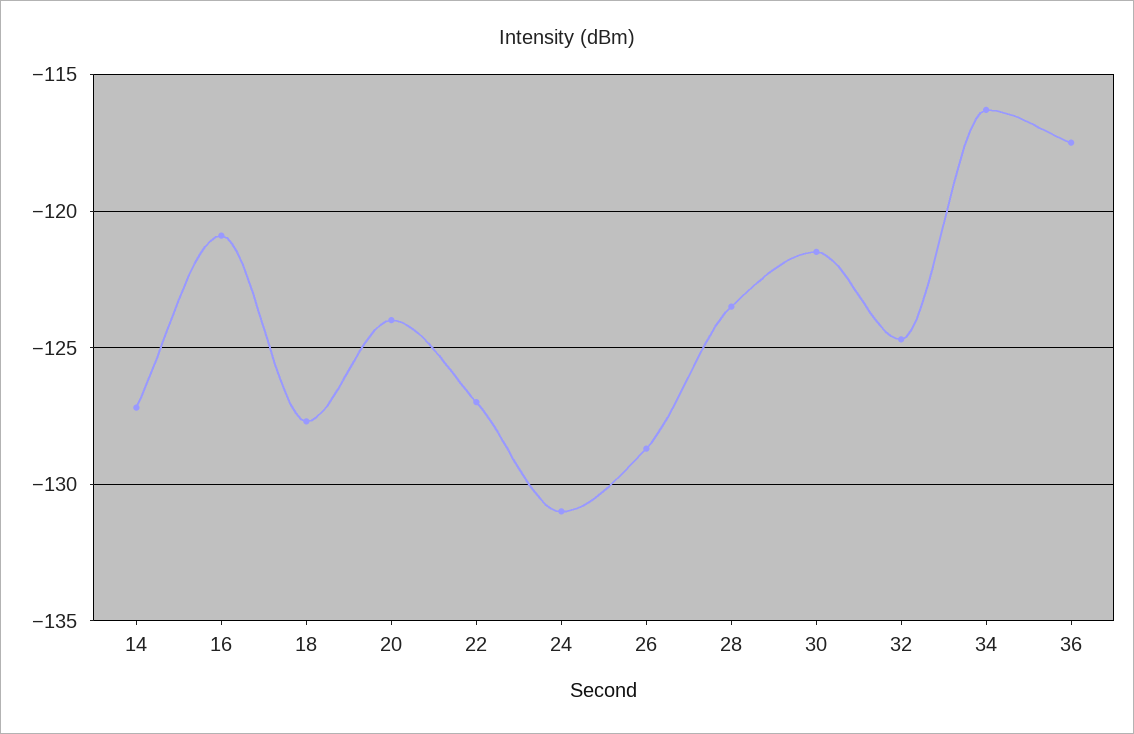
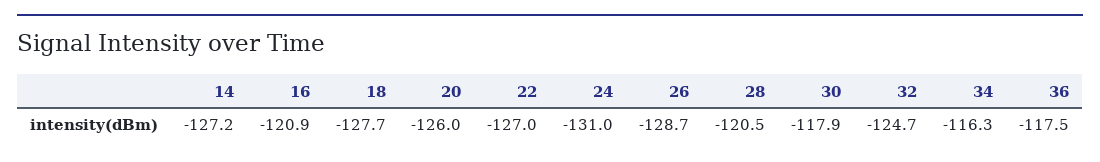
  {
    "14": -127.2,
    "16": -120.9,
    "18": -127.7,
-   "20": -124,
+   "20": -126,
    "22": -127,
    "24": -131,
    "26": -128.7,
-   "28": -123.5,
+   "28": -120.5,
-   "30": -121.5,
+   "30": -117.9,
    "32": -124.7,
    "34": -116.3,
    "36": -117.5
  }

